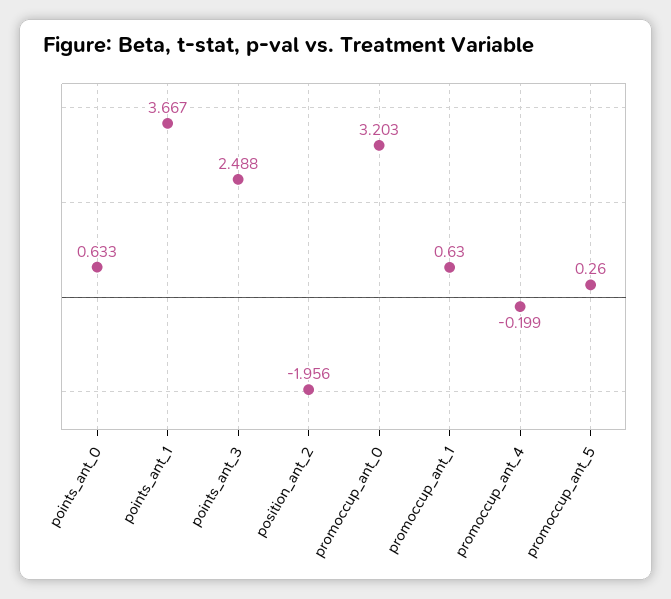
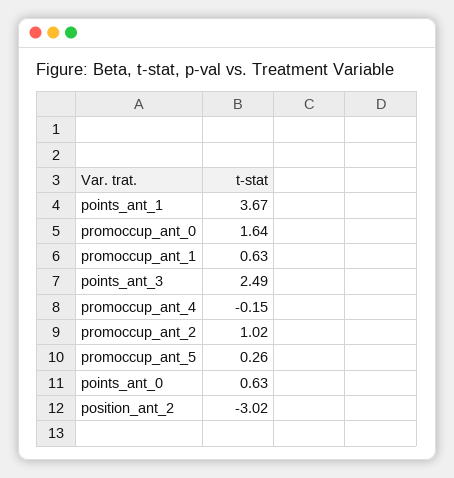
  {
    "points_ant_0": 0.633,
    "points_ant_1": 3.667,
    "points_ant_3": 2.488,
-   "position_ant_2": -1.956,
+   "position_ant_2": -3.02,
-   "promoccup_ant_0": 3.203,
+   "promoccup_ant_0": 1.64,
    "promoccup_ant_1": 0.63,
-   "promoccup_ant_4": -0.199,
+   "promoccup_ant_4": -0.15,
-   "promoccup_ant_5": 0.26
+   "promoccup_ant_5": 0.26,
+   "promoccup_ant_2": 1.02
  }

